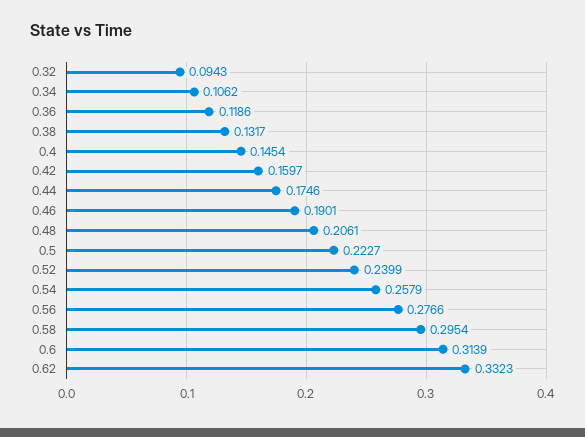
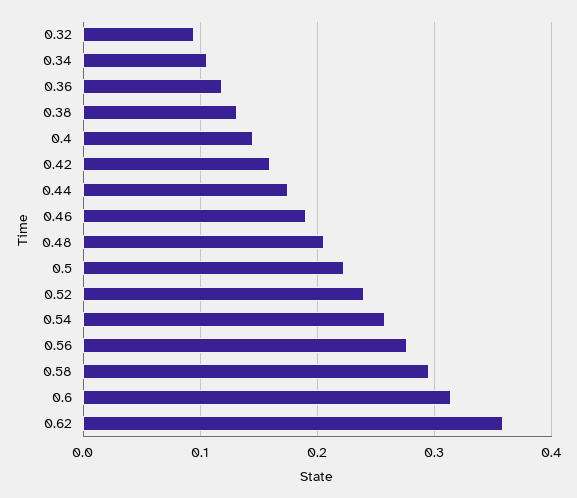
  {
    "0.32": 0.0943,
    "0.34": 0.1062,
    "0.36": 0.1186,
    "0.38": 0.1317,
    "0.4": 0.1454,
    "0.42": 0.1597,
    "0.44": 0.1746,
    "0.46": 0.1901,
    "0.48": 0.2061,
    "0.5": 0.2227,
    "0.52": 0.2399,
    "0.54": 0.2579,
    "0.56": 0.2766,
    "0.58": 0.2954,
    "0.6": 0.3139,
-   "0.62": 0.3323
+   "0.62": 0.36
  }

